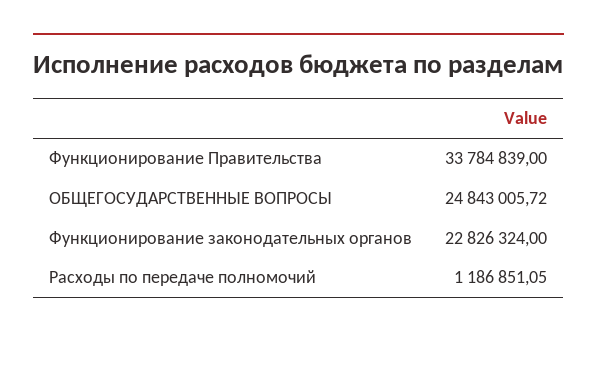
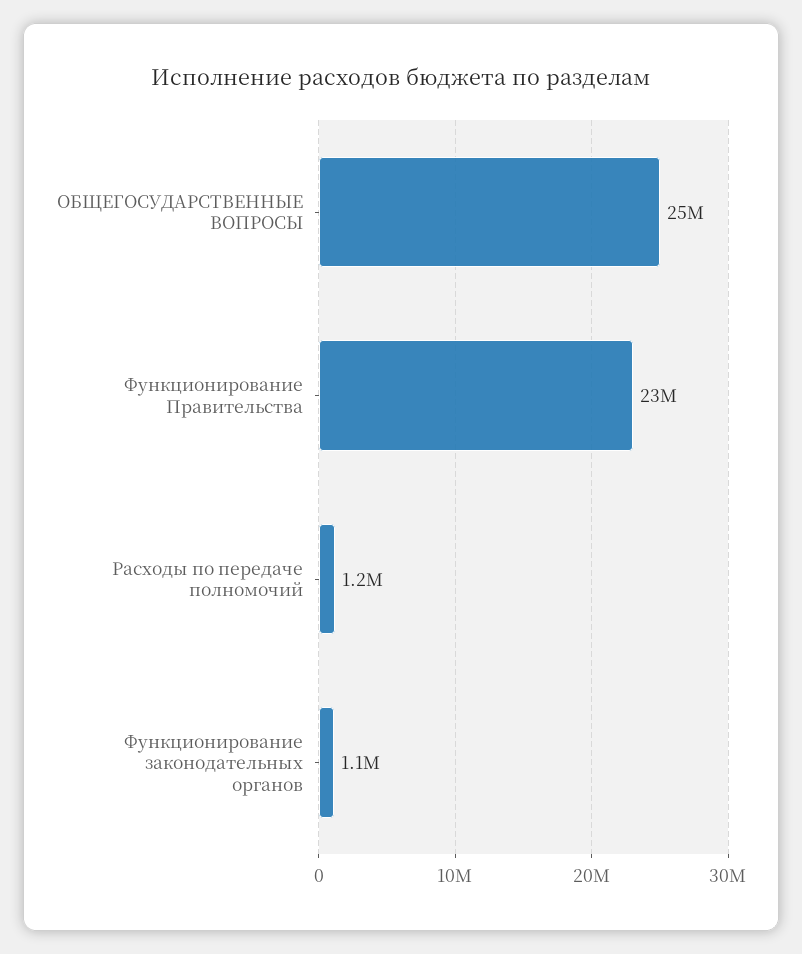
  {
-   "Функционирование Правительства": 33784839,
+   "Функционирование Правительства": 23000000,
    "ОБЩЕГОСУДАРСТВЕННЫЕ ВОПРОСЫ": 24843005.72,
-   "Функционирование законодательных органов": 22826324,
+   "Функционирование законодательных органов": 1100000,
    "Расходы по передаче полномочий": 1186851.05
  }

